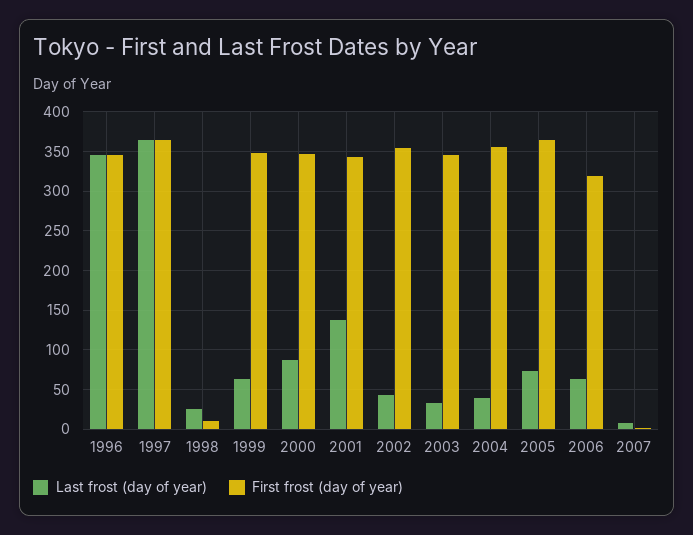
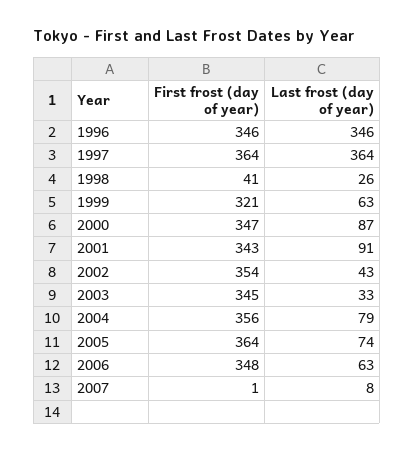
  {
    "Last frost (day of year)": {
      "1996": 346,
      "1997": 364,
      "1998": 26,
      "1999": 63,
      "2000": 87,
-     "2001": 140,
+     "2001": 91,
      "2002": 43,
      "2003": 33,
-     "2004": 40,
+     "2004": 79,
      "2005": 74,
      "2006": 63,
      "2007": 8
    },
    "First frost (day of year)": {
      "1996": 346,
      "1997": 364,
-     "1998": 10,
+     "1998": 41,
-     "1999": 350,
+     "1999": 321,
      "2000": 347,
      "2001": 343,
      "2002": 354,
      "2003": 345,
      "2004": 356,
      "2005": 364,
-     "2006": 320,
+     "2006": 348,
      "2007": 1
    }
  }

